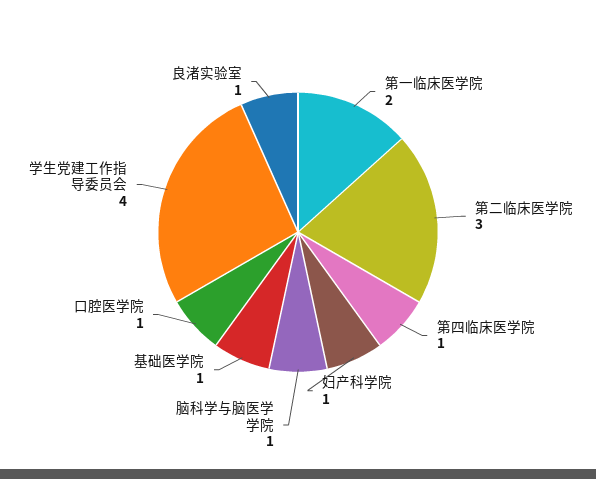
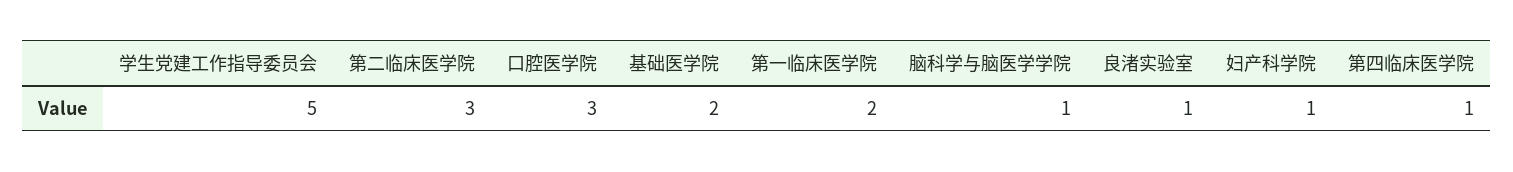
  {
    "第一临床医学院": 2,
    "第二临床医学院": 3,
    "第四临床医学院": 1,
    "妇产科学院": 1,
    "脑科学与脑医学学院": 1,
-   "基础医学院": 1,
+   "基础医学院": 2,
-   "口腔医学院": 1,
+   "口腔医学院": 3,
-   "学生党建工作指导委员会": 4,
+   "学生党建工作指导委员会": 5,
    "良渚实验室": 1
  }

